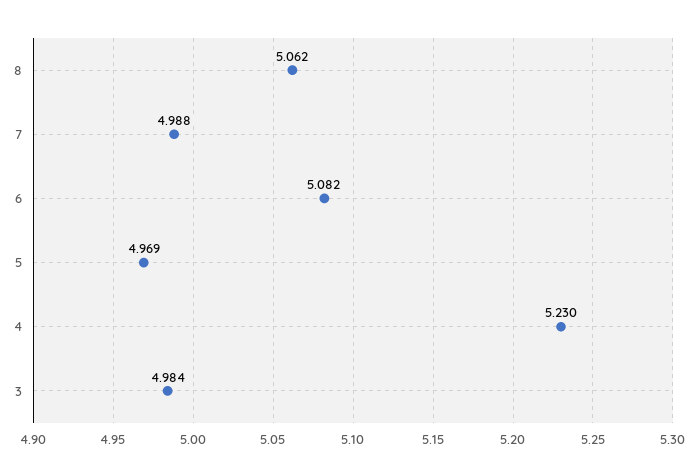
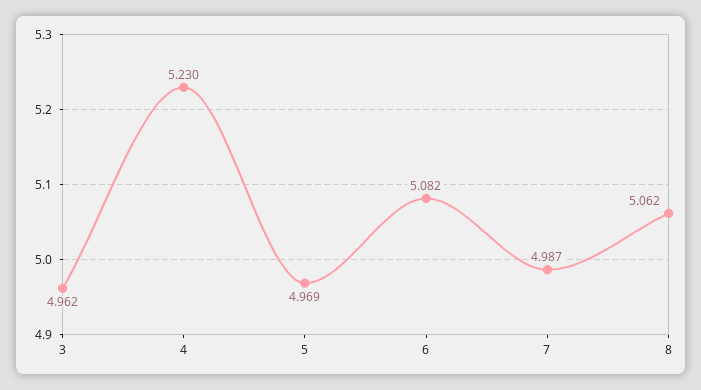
  {
    "8": 5.062,
-   "7": 4.988,
+   "7": 4.987,
    "6": 5.082,
    "5": 4.969,
    "4": 5.23,
-   "3": 4.984
+   "3": 4.962
  }

